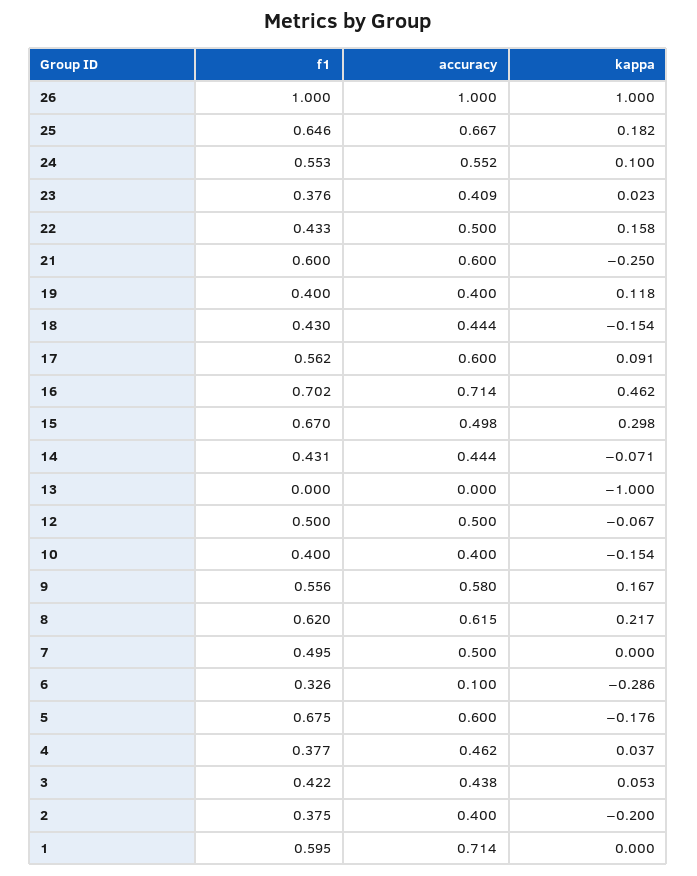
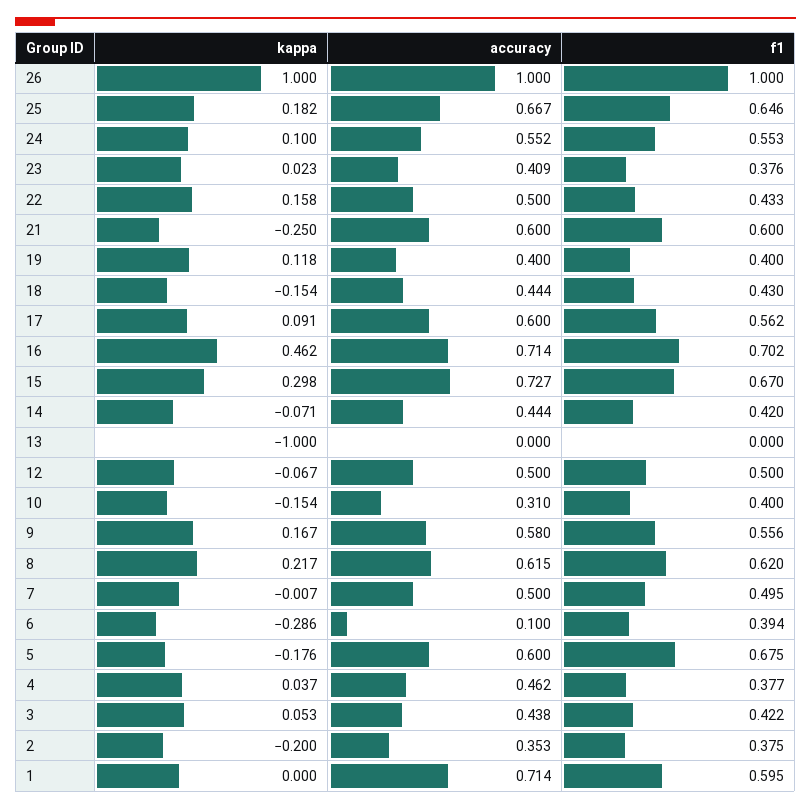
  {
    "f1": {
      "26": 1,
      "25": 0.646,
      "24": 0.553,
      "23": 0.376,
      "22": 0.433,
      "21": 0.6,
      "19": 0.4,
      "18": 0.43,
      "17": 0.562,
      "16": 0.702,
      "15": 0.67,
-     "14": 0.431,
+     "14": 0.42,
      "13": 0,
      "12": 0.5,
      "10": 0.4,
      "9": 0.556,
      "8": 0.62,
      "7": 0.495,
-     "6": 0.326,
+     "6": 0.394,
      "5": 0.675,
      "4": 0.377,
      "3": 0.422,
      "2": 0.375,
      "1": 0.595
    },
    "accuracy": {
      "26": 1,
      "25": 0.667,
      "24": 0.552,
      "23": 0.409,
      "22": 0.5,
      "21": 0.6,
      "19": 0.4,
      "18": 0.444,
      "17": 0.6,
      "16": 0.714,
-     "15": 0.498,
+     "15": 0.727,
      "14": 0.444,
      "13": 0,
      "12": 0.5,
-     "10": 0.4,
+     "10": 0.31,
      "9": 0.58,
      "8": 0.615,
      "7": 0.5,
      "6": 0.1,
      "5": 0.6,
      "4": 0.462,
      "3": 0.438,
-     "2": 0.4,
+     "2": 0.353,
      "1": 0.714
    },
    "kappa": {
      "26": 1,
      "25": 0.182,
      "24": 0.1,
      "23": 0.023,
      "22": 0.158,
      "21": -0.25,
      "19": 0.118,
      "18": -0.154,
      "17": 0.091,
      "16": 0.462,
      "15": 0.298,
      "14": -0.071,
      "13": -1,
      "12": -0.067,
      "10": -0.154,
      "9": 0.167,
      "8": 0.217,
-     "7": 0,
+     "7": -0.007,
      "6": -0.286,
      "5": -0.176,
      "4": 0.037,
      "3": 0.053,
      "2": -0.2,
      "1": 0
    }
  }

